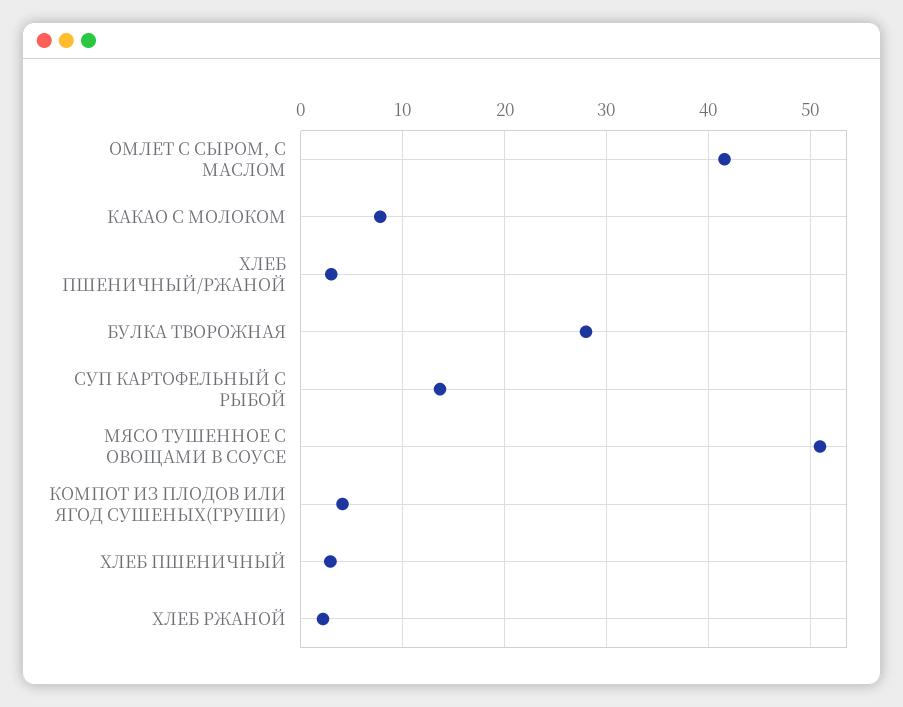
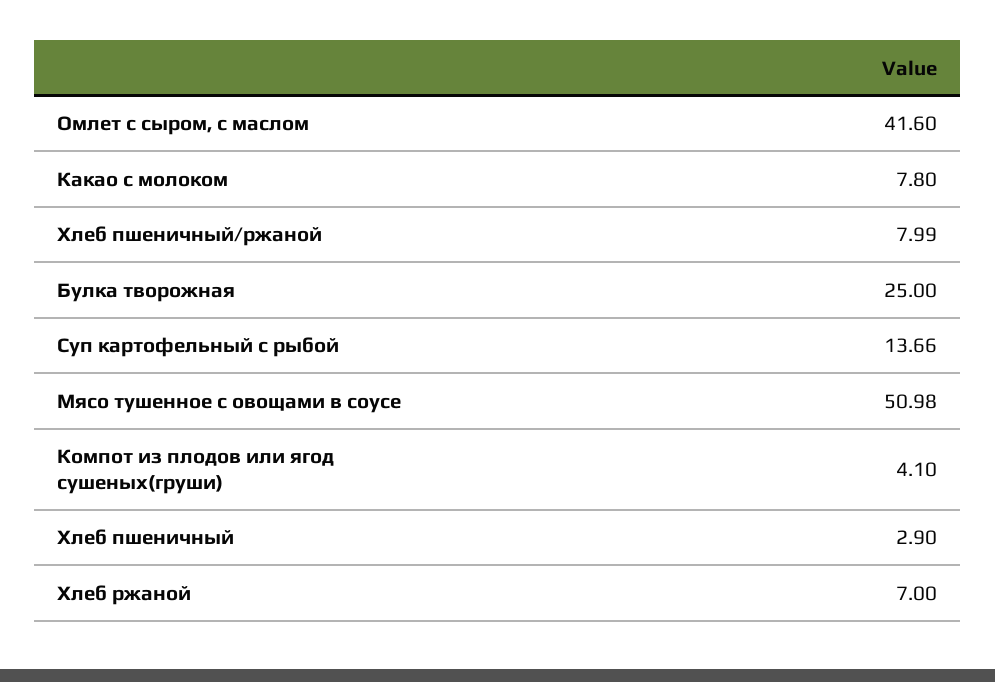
  {
    "ОМЛЕТ С СЫРОМ, С МАСЛОМ": 41.6,
    "КАКАО С МОЛОКОМ": 7.8,
-   "ХЛЕБ ПШЕНИЧНЫЙ/РЖАНОЙ": 3,
+   "ХЛЕБ ПШЕНИЧНЫЙ/РЖАНОЙ": 7.99,
-   "БУЛКА ТВОРОЖНАЯ": 28,
+   "БУЛКА ТВОРОЖНАЯ": 25,
    "СУП КАРТОФЕЛЬНЫЙ С РЫБОЙ": 13.66,
    "МЯСО ТУШЕННОЕ С ОВОЩАМИ В СОУСЕ": 50.98,
    "КОМПОТ ИЗ ПЛОДОВ ИЛИ ЯГОД СУШЕНЫХ(ГРУШИ)": 4.1,
    "ХЛЕБ ПШЕНИЧНЫЙ": 2.9,
-   "ХЛЕБ РЖАНОЙ": 2
+   "ХЛЕБ РЖАНОЙ": 7
  }

